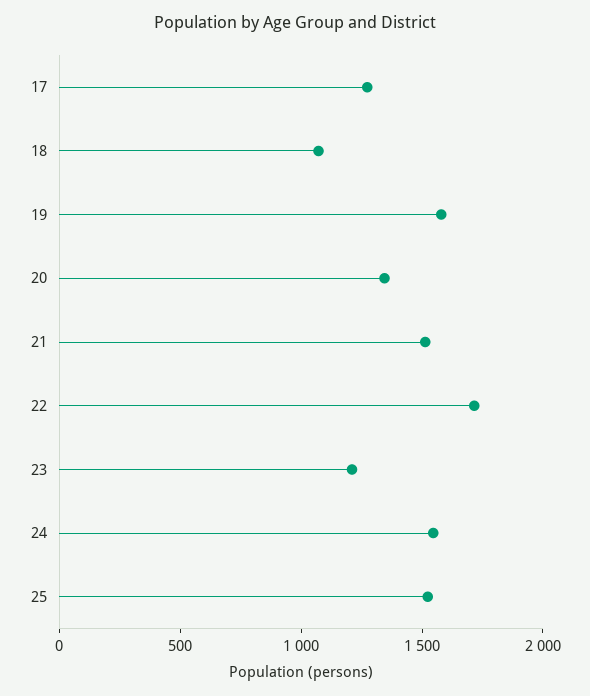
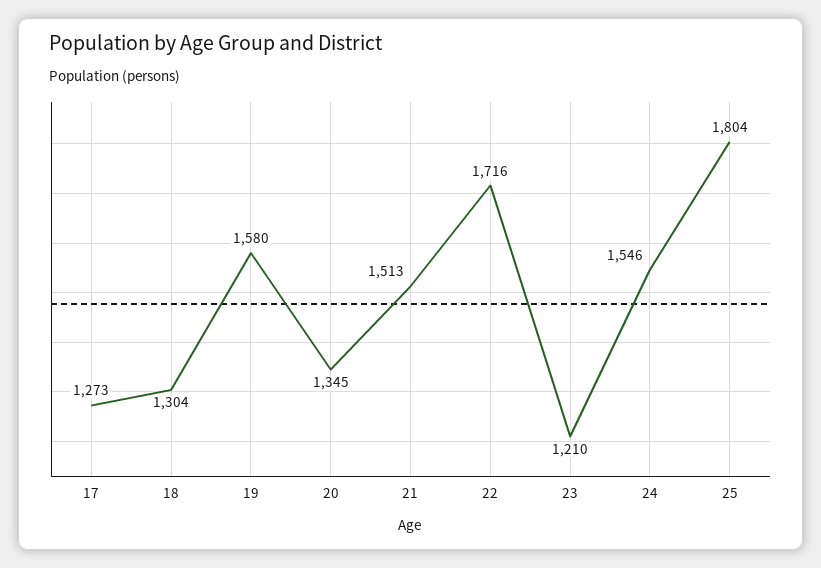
  {
    "17": 1273,
-   "18": 1100,
+   "18": 1304,
    "19": 1580,
    "20": 1345,
    "21": 1513,
    "22": 1716,
    "23": 1210,
    "24": 1546,
-   "25": 1500
+   "25": 1804
  }

